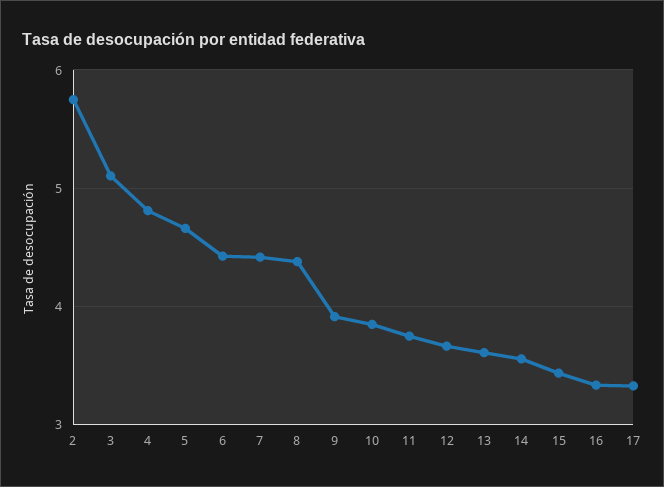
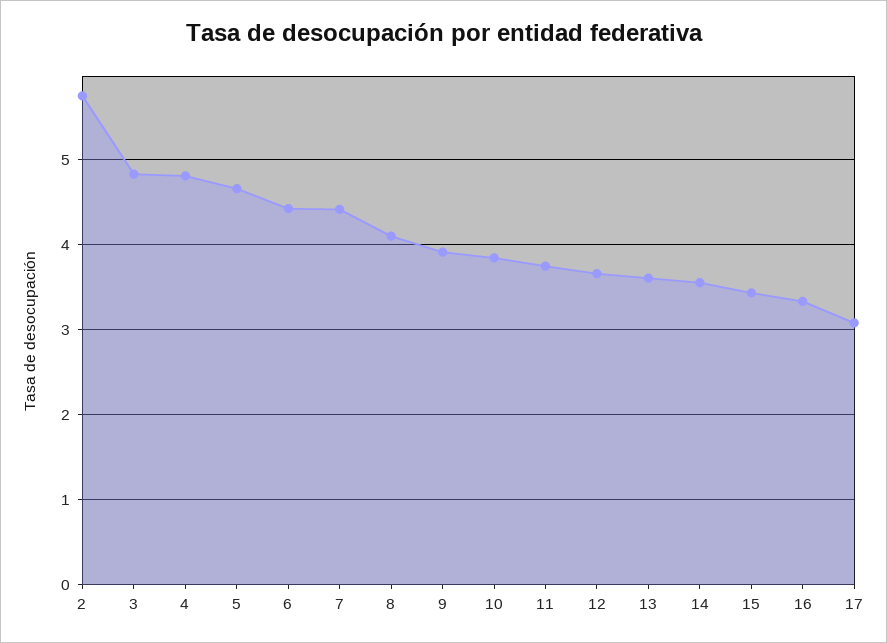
  {
    "2": 5.7,
-   "3": 5.1,
+   "3": 4.8,
    "4": 4.8,
    "5": 4.7,
    "6": 4.4,
    "7": 4.4,
-   "8": 4.4,
+   "8": 4.1,
    "9": 3.9,
    "10": 3.8,
    "11": 3.7,
    "12": 3.7,
    "13": 3.6,
    "14": 3.6,
    "15": 3.4,
    "16": 3.3,
-   "17": 3.3
+   "17": 3.1
  }

